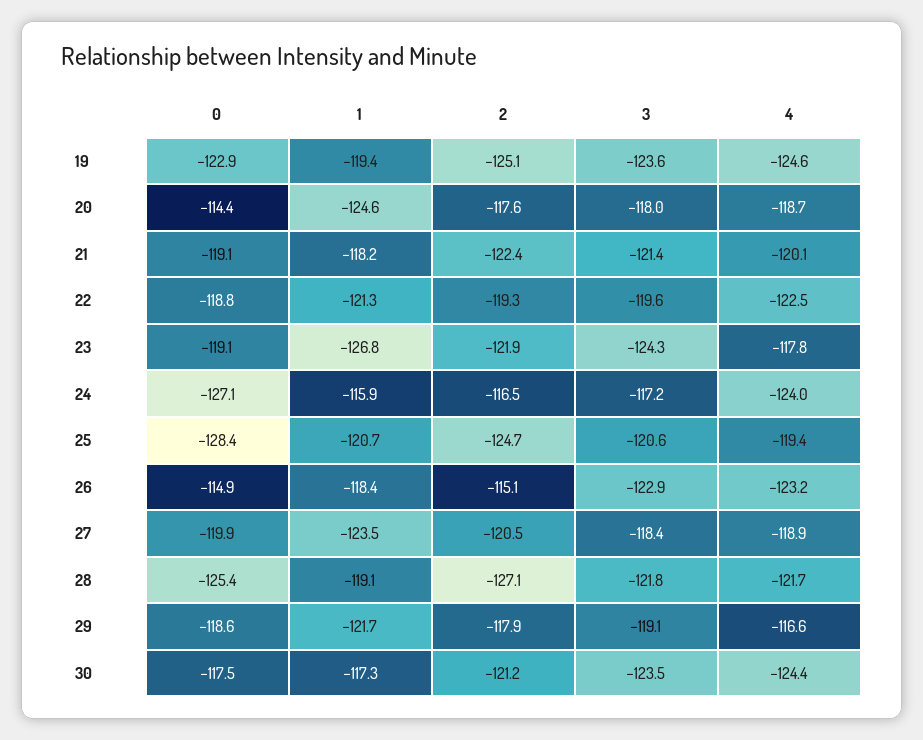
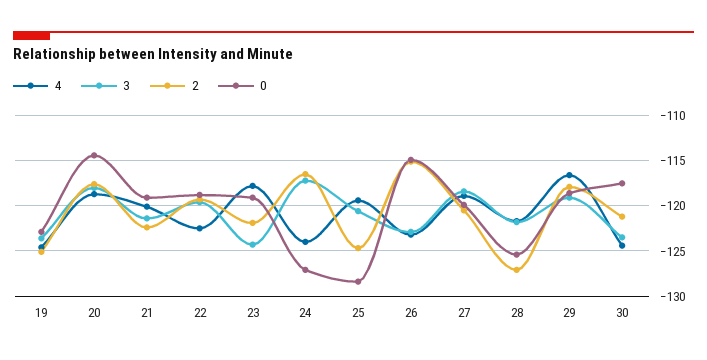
  {
    "0": {
      "19": -122.9,
      "20": -114.4,
      "21": -119.1,
      "22": -118.8,
      "23": -119.1,
      "24": -127.1,
      "25": -128.4,
      "26": -114.9,
      "27": -119.9,
      "28": -125.4,
      "29": -118.6,
      "30": -117.5
    },
-   "1": {
-     "19": -119.4,
-     "20": -124.6,
-     "21": -118.2,
-     "22": -121.3,
-     "23": -126.8,
-     "24": -115.9,
-     "25": -120.7,
-     "26": -118.4,
-     "27": -123.5,
-     "28": -119.1,
-     "29": -121.7,
-     "30": -117.3
-   },
    "2": {
      "19": -125.1,
      "20": -117.6,
      "21": -122.4,
      "22": -119.3,
      "23": -121.9,
      "24": -116.5,
      "25": -124.7,
      "26": -115.1,
      "27": -120.5,
      "28": -127.1,
      "29": -117.9,
      "30": -121.2
    },
    "3": {
      "19": -123.6,
      "20": -118,
      "21": -121.4,
      "22": -119.6,
      "23": -124.3,
      "24": -117.2,
      "25": -120.6,
      "26": -122.9,
      "27": -118.4,
      "28": -121.8,
      "29": -119.1,
      "30": -123.5
    },
    "4": {
      "19": -124.6,
      "20": -118.7,
      "21": -120.1,
      "22": -122.5,
      "23": -117.8,
      "24": -124,
      "25": -119.4,
      "26": -123.2,
      "27": -118.9,
      "28": -121.7,
      "29": -116.6,
      "30": -124.4
    }
  }

